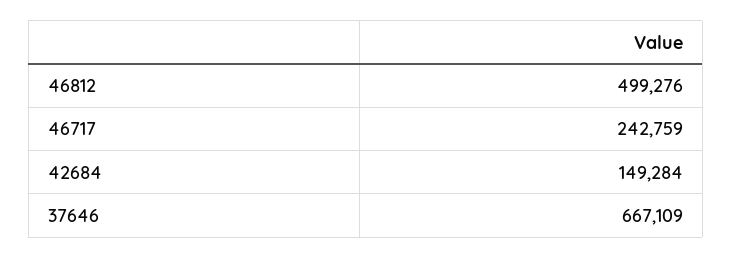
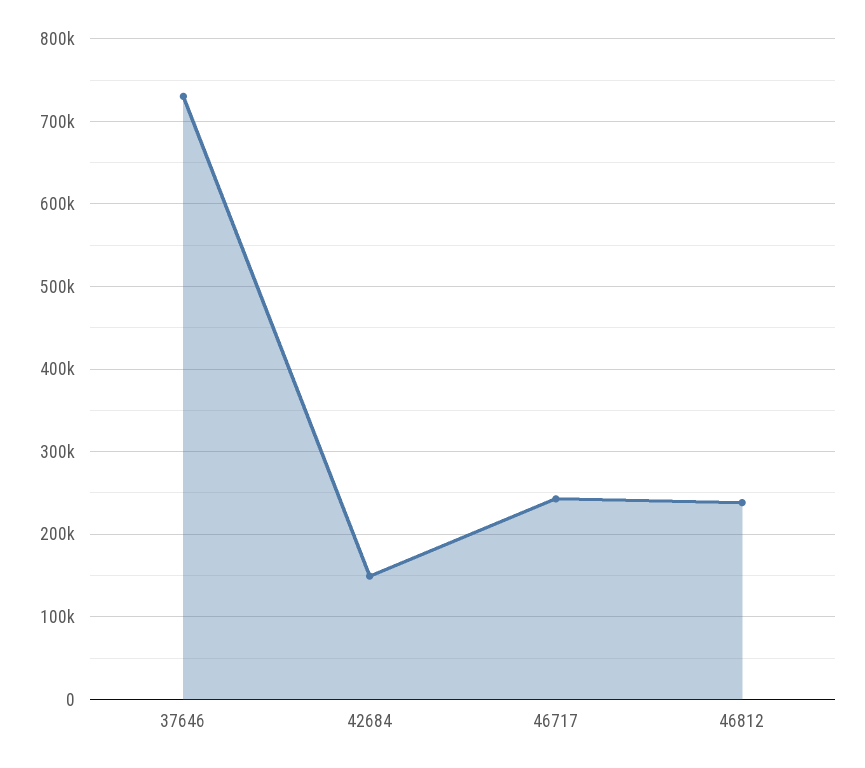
  {
-   "46812": 499276,
+   "46812": 240000,
    "46717": 242759,
    "42684": 149284,
-   "37646": 667109
+   "37646": 730000
  }

